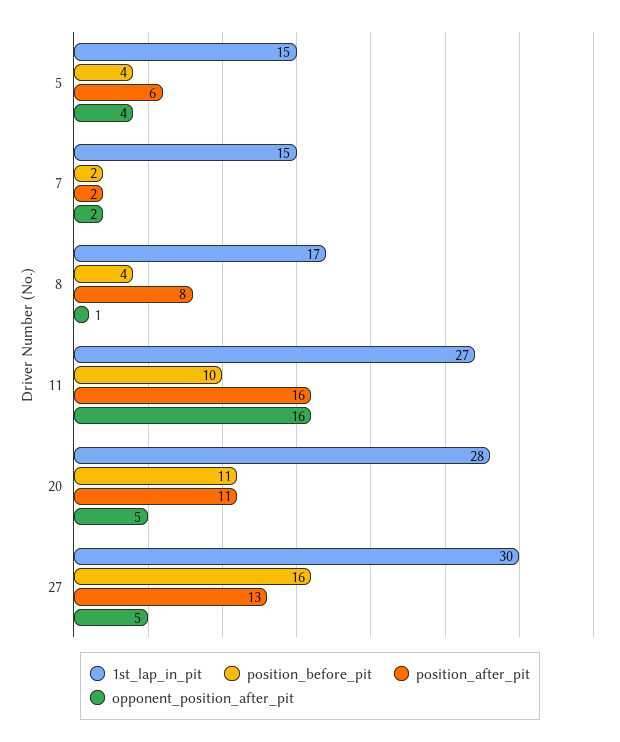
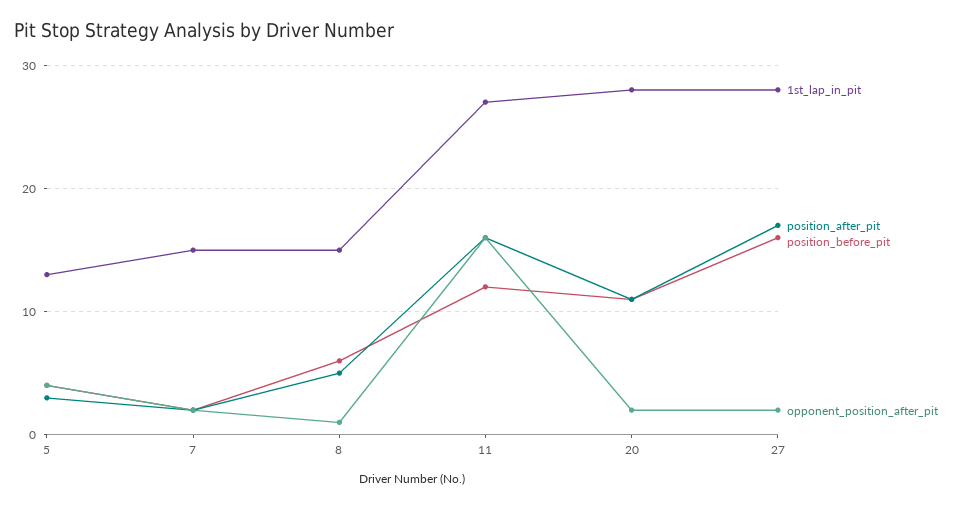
  {
    "1st_lap_in_pit": {
-     "5": 15,
+     "5": 13,
      "7": 15,
-     "8": 17,
+     "8": 15,
      "11": 27,
      "20": 28,
-     "27": 30
+     "27": 28
    },
    "position_before_pit": {
      "5": 4,
      "7": 2,
-     "8": 4,
+     "8": 6,
-     "11": 10,
+     "11": 12,
      "20": 11,
      "27": 16
    },
    "position_after_pit": {
-     "5": 6,
+     "5": 3,
      "7": 2,
-     "8": 8,
+     "8": 5,
      "11": 16,
      "20": 11,
-     "27": 13
+     "27": 17
    },
    "opponent_position_after_pit": {
      "5": 4,
      "7": 2,
      "8": 1,
      "11": 16,
-     "20": 5,
+     "20": 2,
-     "27": 5
+     "27": 2
    }
  }

